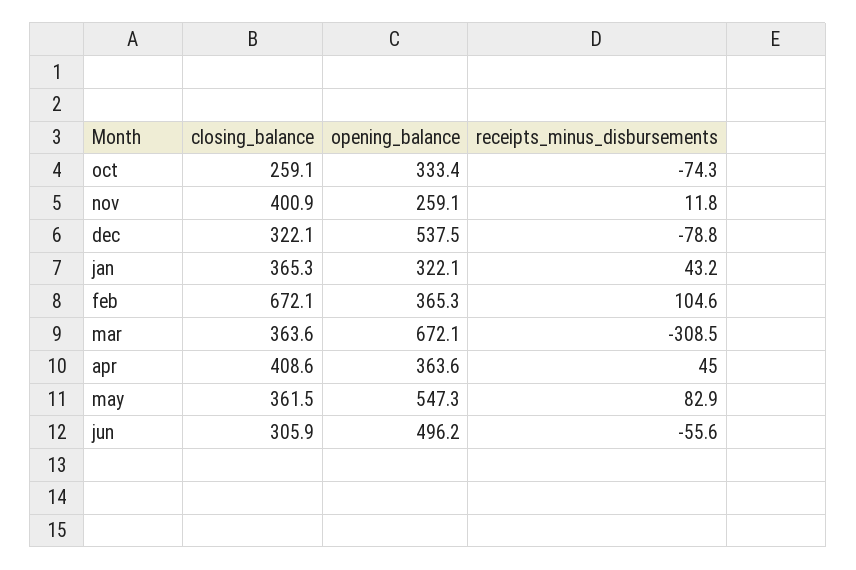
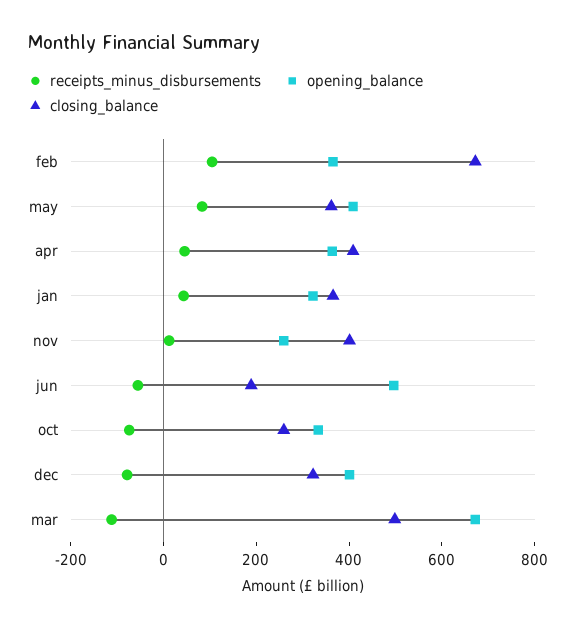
  {
    "closing_balance": {
      "oct": 259.1,
      "nov": 400.9,
      "dec": 322.1,
      "jan": 365.3,
      "feb": 672.1,
-     "mar": 363.6,
+     "mar": 500,
      "apr": 408.6,
      "may": 361.5,
-     "jun": 305.9
+     "jun": 200
    },
    "opening_balance": {
      "oct": 333.4,
      "nov": 259.1,
-     "dec": 537.5,
+     "dec": 400,
      "jan": 322.1,
      "feb": 365.3,
      "mar": 672.1,
      "apr": 363.6,
-     "may": 547.3,
+     "may": 400,
      "jun": 496.2
    },
    "receipts_minus_disbursements": {
      "oct": -74.3,
      "nov": 11.8,
      "dec": -78.8,
      "jan": 43.2,
      "feb": 104.6,
-     "mar": -308.5,
+     "mar": -100,
      "apr": 45,
      "may": 82.9,
      "jun": -55.6
    }
  }

